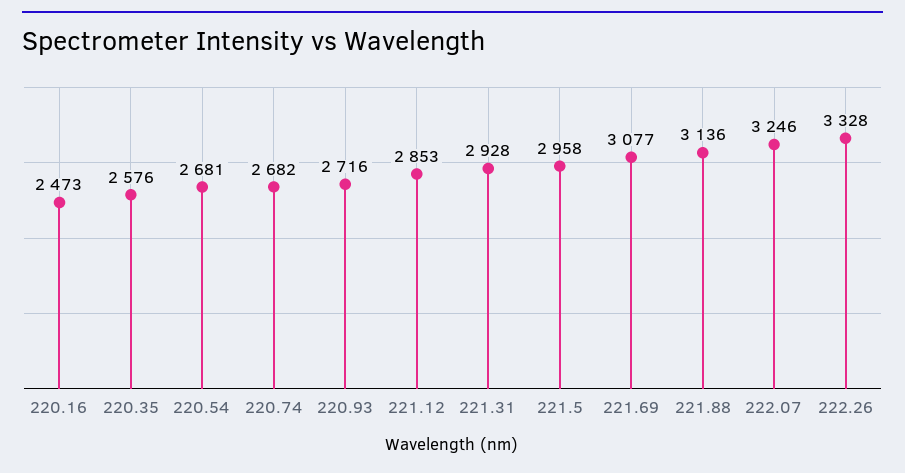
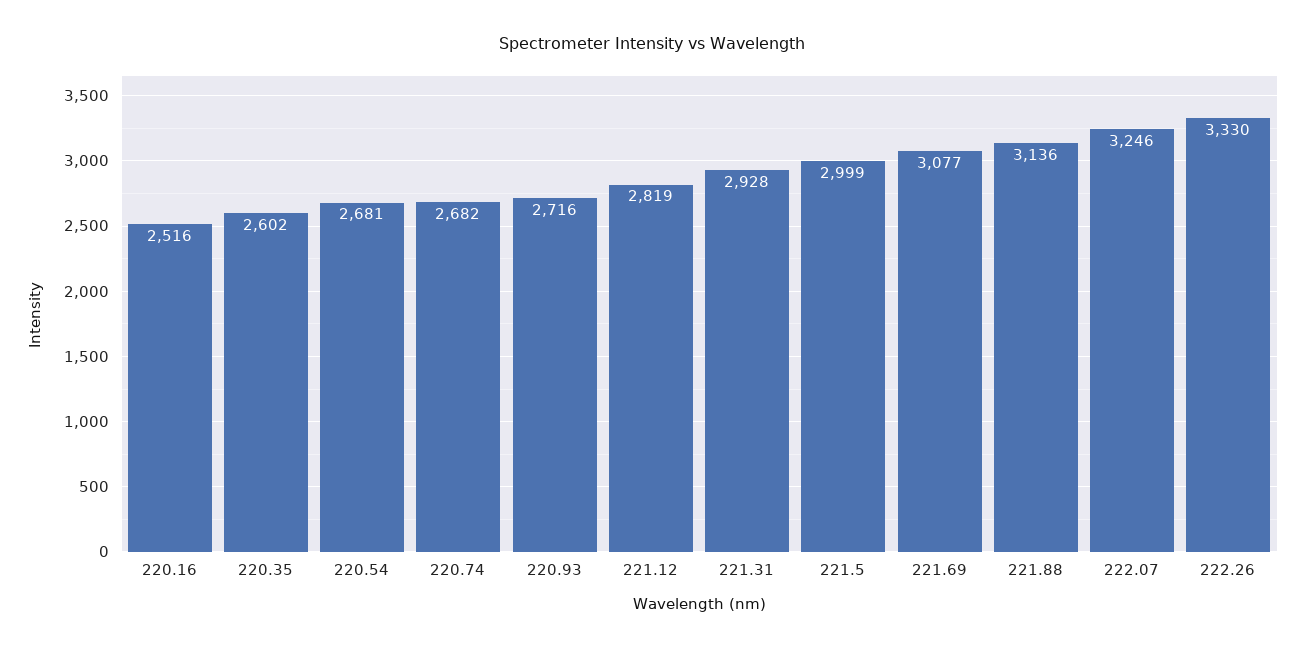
  {
-   "220.16": 2473,
+   "220.16": 2516,
-   "220.35": 2576,
+   "220.35": 2602,
    "220.54": 2681,
    "220.74": 2682,
    "220.93": 2716,
-   "221.12": 2853,
+   "221.12": 2819,
    "221.31": 2928,
-   "221.5": 2958,
+   "221.5": 2999,
    "221.69": 3077,
    "221.88": 3136,
    "222.07": 3246,
-   "222.26": 3328
+   "222.26": 3330
  }

